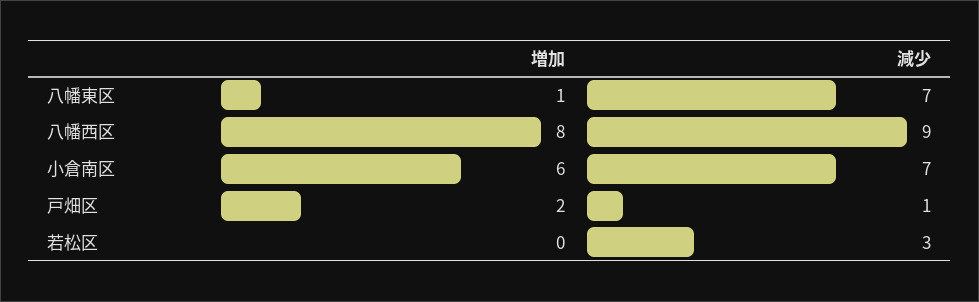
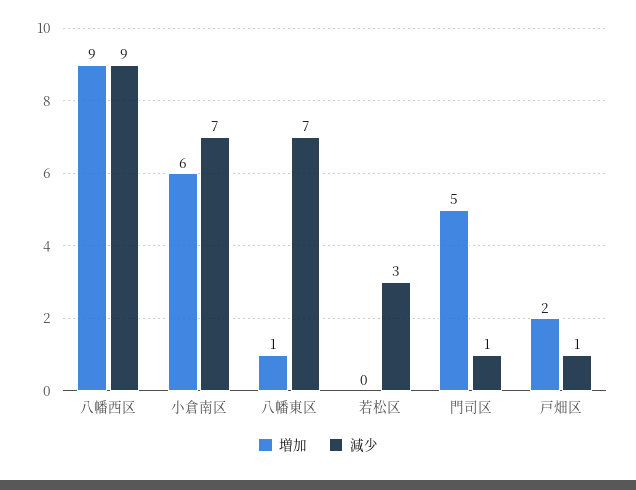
  {
    "増加": {
      "八幡東区": 1,
-     "八幡西区": 8,
+     "八幡西区": 9,
      "小倉南区": 6,
      "戸畑区": 2,
-     "若松区": 0
+     "若松区": 0,
+     "門司区": 5
    },
    "減少": {
      "八幡東区": 7,
      "八幡西区": 9,
      "小倉南区": 7,
      "戸畑区": 1,
-     "若松区": 3
+     "若松区": 3,
+     "門司区": 1
    }
  }

